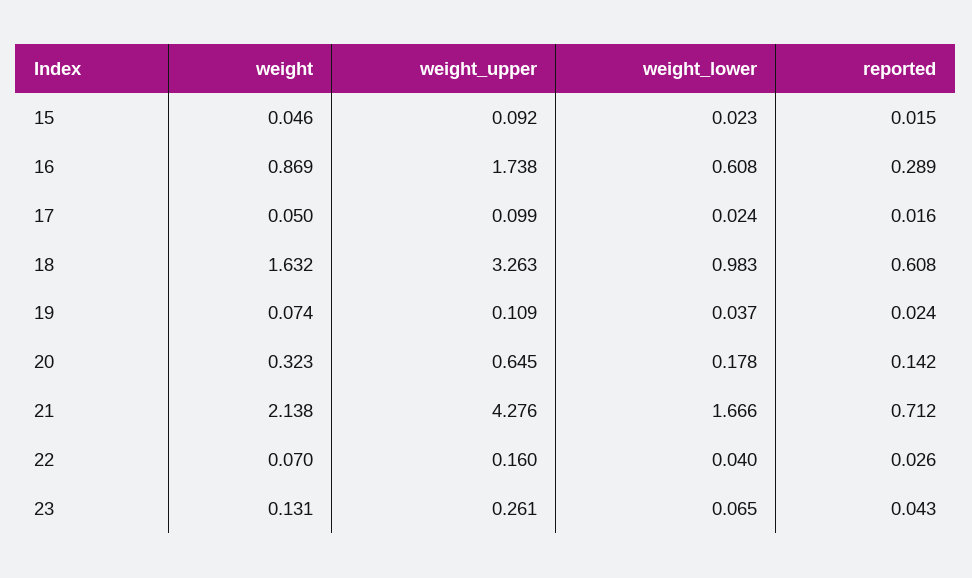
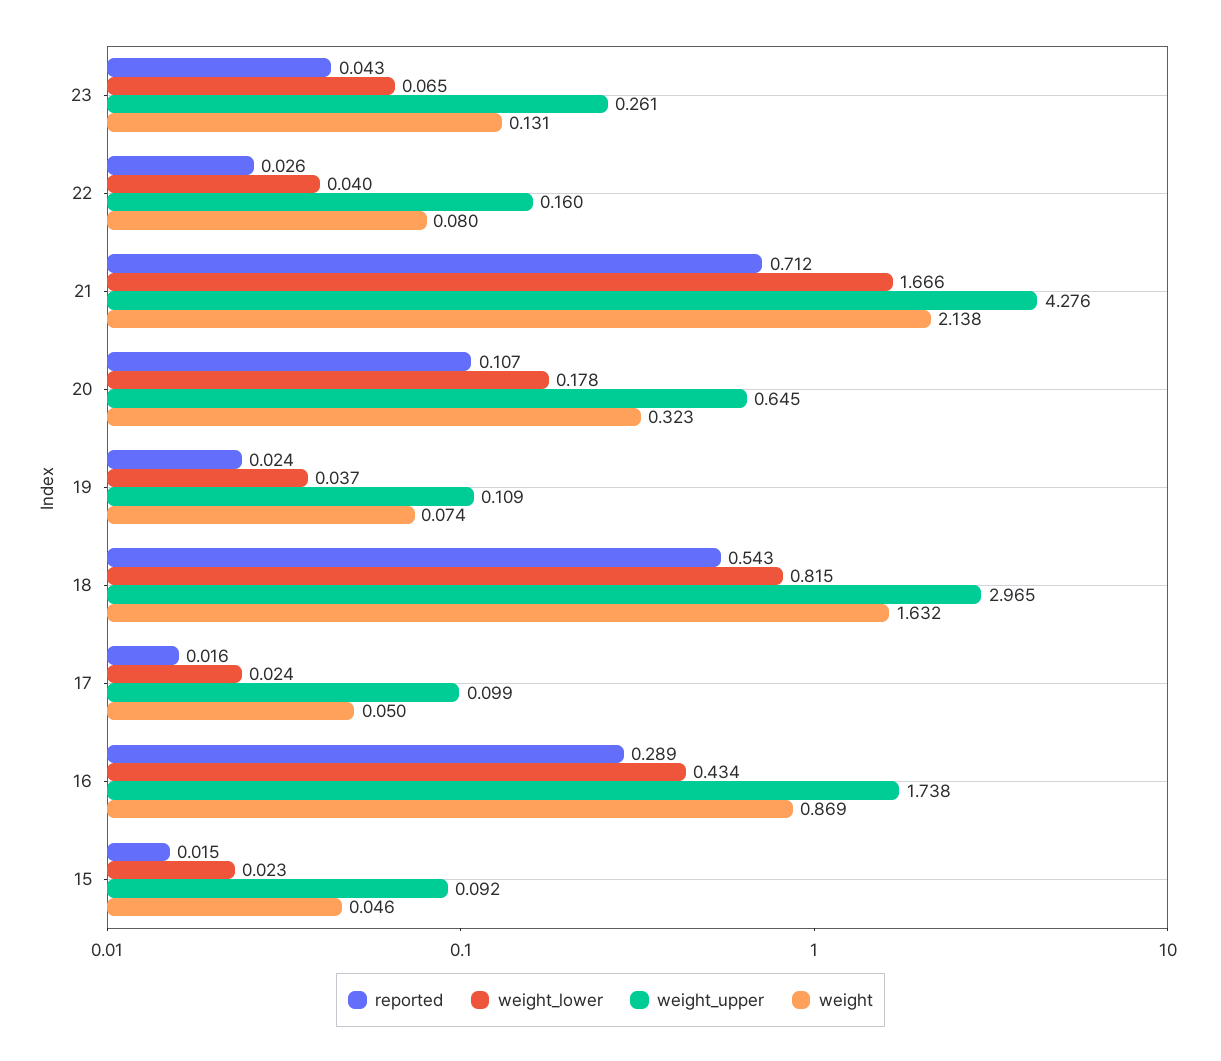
  {
    "weight": {
      "15": 0.046,
      "16": 0.869,
      "17": 0.05,
      "18": 1.632,
      "19": 0.074,
      "20": 0.323,
      "21": 2.138,
-     "22": 0.07,
+     "22": 0.08,
      "23": 0.131
    },
    "weight_upper": {
      "15": 0.092,
      "16": 1.738,
      "17": 0.099,
-     "18": 3.263,
+     "18": 2.965,
      "19": 0.109,
      "20": 0.645,
      "21": 4.276,
      "22": 0.16,
      "23": 0.261
    },
    "weight_lower": {
      "15": 0.023,
-     "16": 0.608,
+     "16": 0.434,
      "17": 0.024,
-     "18": 0.983,
+     "18": 0.815,
      "19": 0.037,
      "20": 0.178,
      "21": 1.666,
      "22": 0.04,
      "23": 0.065
    },
    "reported": {
      "15": 0.015,
      "16": 0.289,
      "17": 0.016,
-     "18": 0.608,
+     "18": 0.543,
      "19": 0.024,
-     "20": 0.142,
+     "20": 0.107,
      "21": 0.712,
      "22": 0.026,
      "23": 0.043
    }
  }

